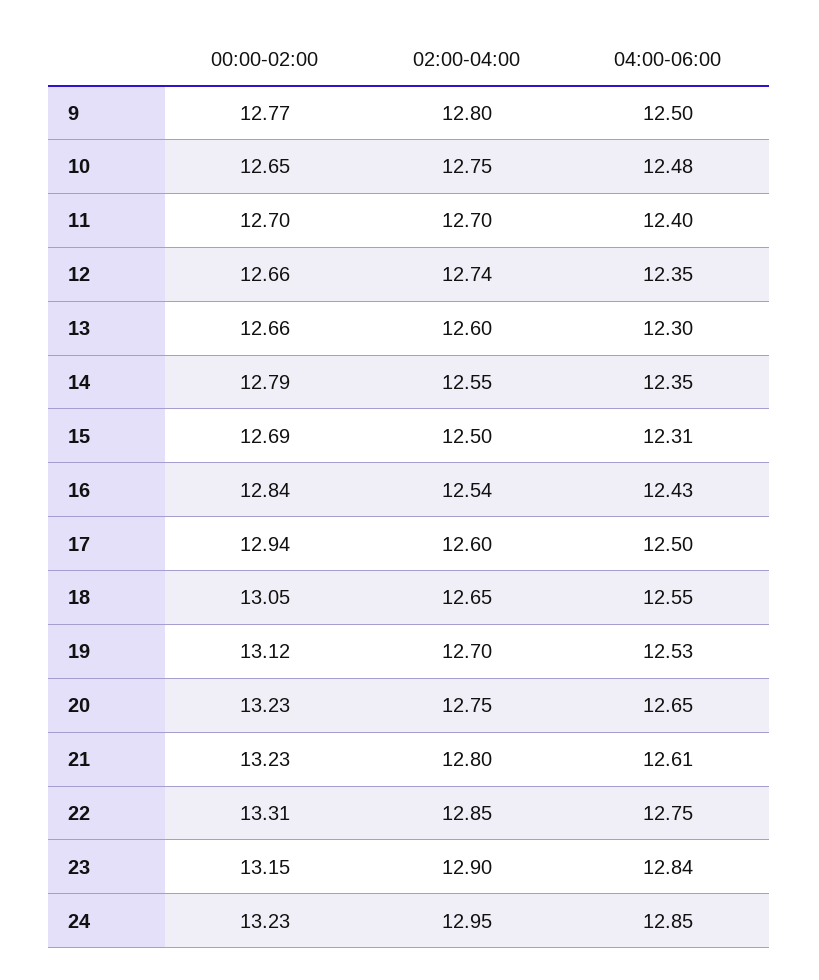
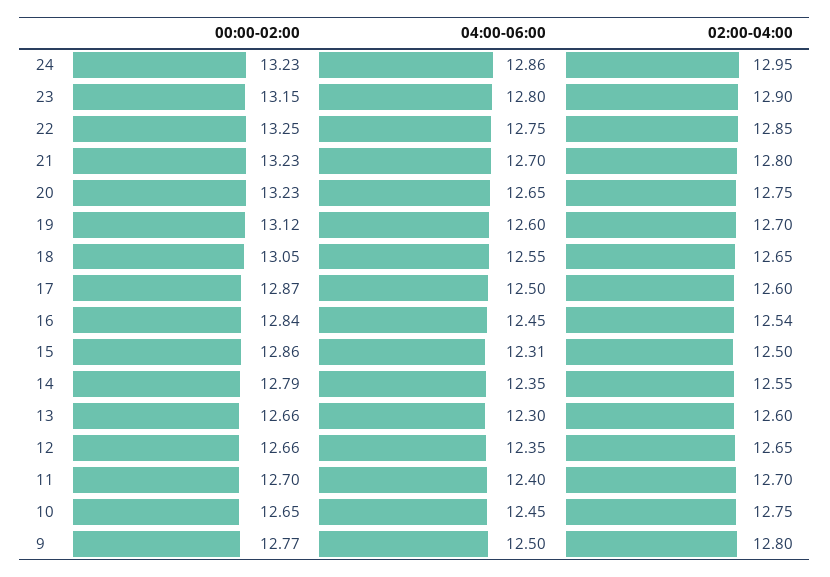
  {
    "00:00-02:00": {
      "9": 12.77,
      "10": 12.65,
      "11": 12.7,
      "12": 12.66,
      "13": 12.66,
      "14": 12.79,
-     "15": 12.69,
+     "15": 12.86,
      "16": 12.84,
-     "17": 12.94,
+     "17": 12.87,
      "18": 13.05,
      "19": 13.12,
      "20": 13.23,
      "21": 13.23,
-     "22": 13.31,
+     "22": 13.25,
      "23": 13.15,
      "24": 13.23
    },
    "02:00-04:00": {
      "9": 12.8,
      "10": 12.75,
      "11": 12.7,
-     "12": 12.74,
+     "12": 12.65,
      "13": 12.6,
      "14": 12.55,
      "15": 12.5,
      "16": 12.54,
      "17": 12.6,
      "18": 12.65,
      "19": 12.7,
      "20": 12.75,
      "21": 12.8,
      "22": 12.85,
      "23": 12.9,
      "24": 12.95
    },
    "04:00-06:00": {
      "9": 12.5,
-     "10": 12.48,
+     "10": 12.45,
      "11": 12.4,
      "12": 12.35,
      "13": 12.3,
      "14": 12.35,
      "15": 12.31,
-     "16": 12.43,
+     "16": 12.45,
      "17": 12.5,
      "18": 12.55,
-     "19": 12.53,
+     "19": 12.6,
      "20": 12.65,
-     "21": 12.61,
+     "21": 12.7,
      "22": 12.75,
-     "23": 12.84,
+     "23": 12.8,
-     "24": 12.85
+     "24": 12.86
    }
  }

